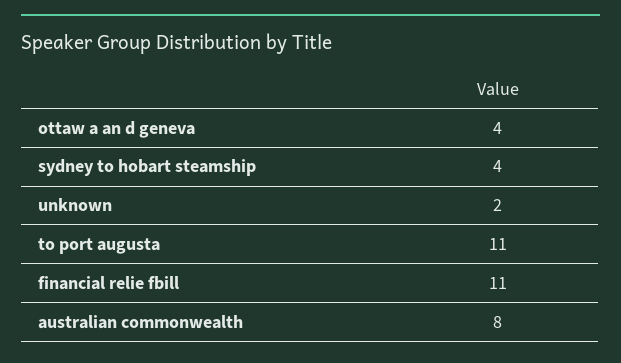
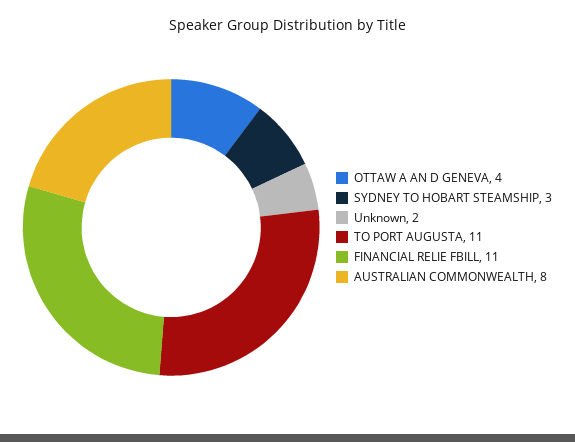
  {
    "ottaw a an d geneva": 4,
-   "sydney to hobart steamship": 4,
+   "sydney to hobart steamship": 3,
    "unknown": 2,
    "to port augusta": 11,
    "financial relie fbill": 11,
    "australian commonwealth": 8
  }

